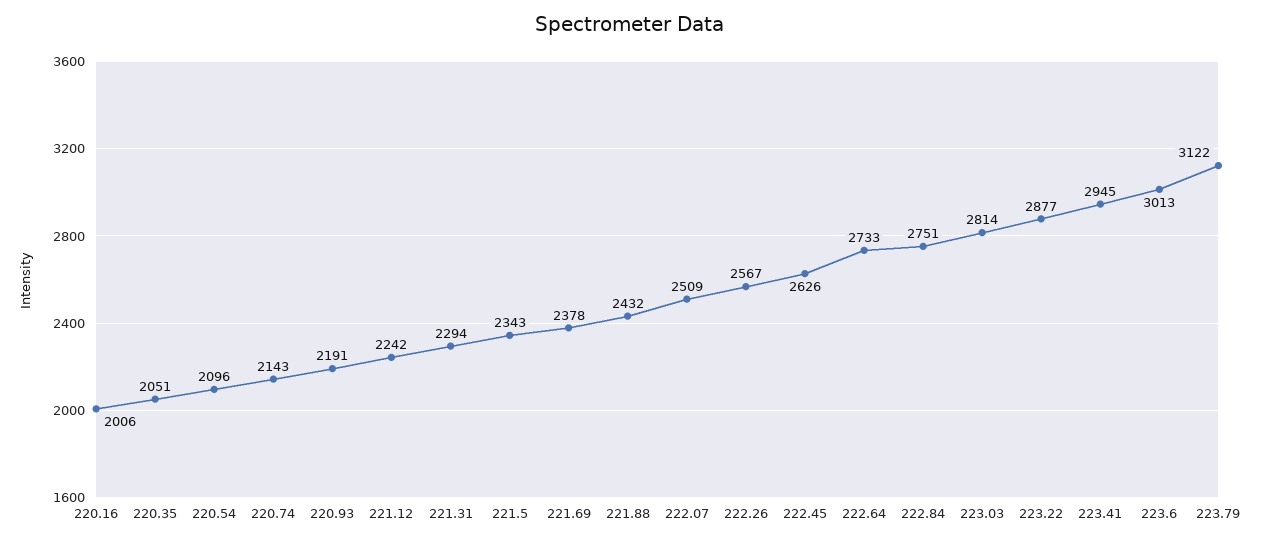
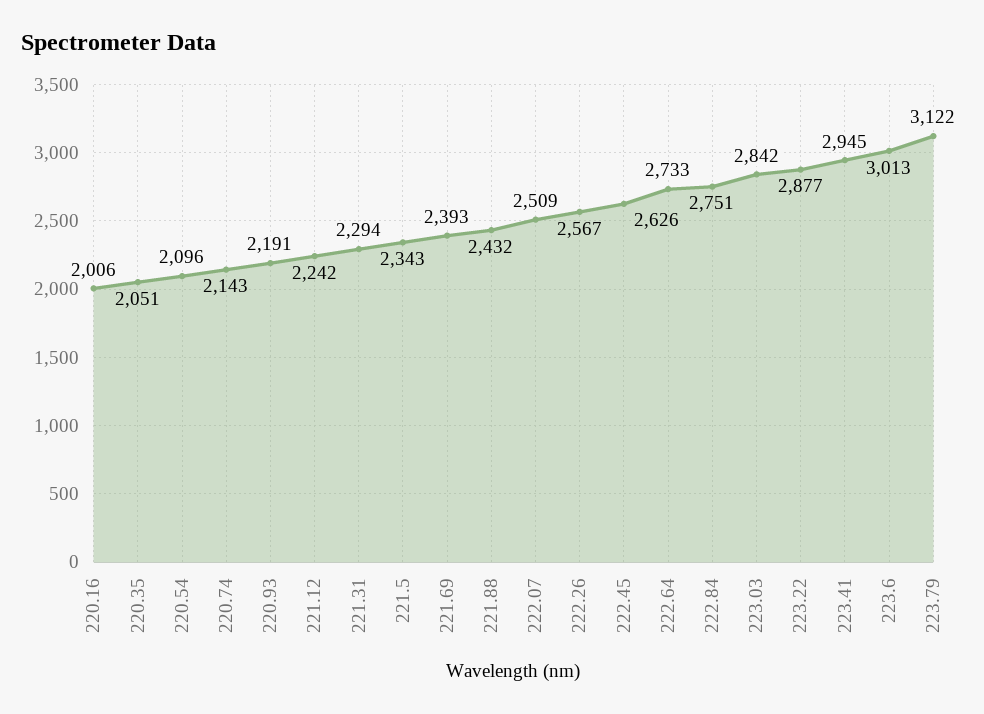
  {
    "220.16": 2006,
    "220.35": 2051,
    "220.54": 2096,
    "220.74": 2143,
    "220.93": 2191,
    "221.12": 2242,
    "221.31": 2294,
    "221.5": 2343,
-   "221.69": 2378,
+   "221.69": 2393,
    "221.88": 2432,
    "222.07": 2509,
    "222.26": 2567,
    "222.45": 2626,
    "222.64": 2733,
    "222.84": 2751,
-   "223.03": 2814,
+   "223.03": 2842,
    "223.22": 2877,
    "223.41": 2945,
    "223.6": 3013,
    "223.79": 3122
  }

